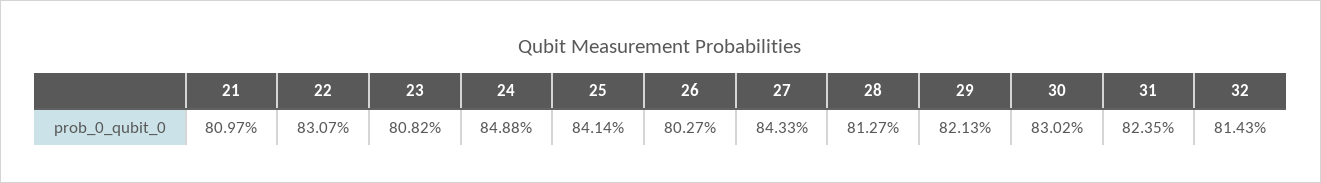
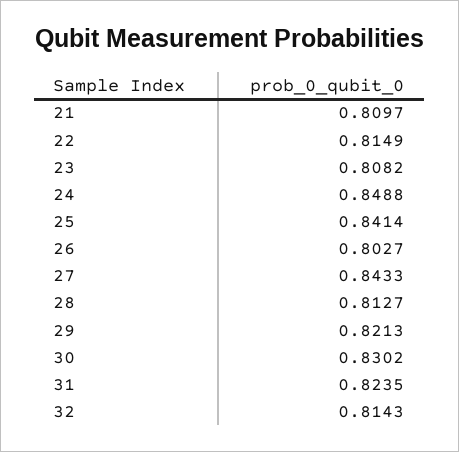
  {
    "21": 0.8097,
-   "22": 0.8307,
+   "22": 0.8149,
    "23": 0.8082,
    "24": 0.8488,
    "25": 0.8414,
    "26": 0.8027,
    "27": 0.8433,
    "28": 0.8127,
    "29": 0.8213,
    "30": 0.8302,
    "31": 0.8235,
    "32": 0.8143
  }

